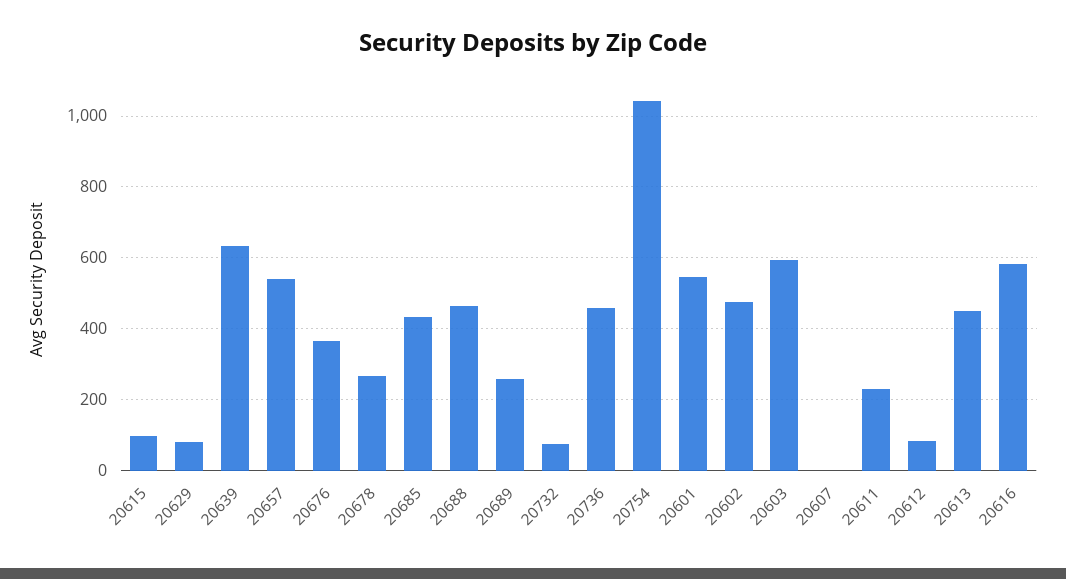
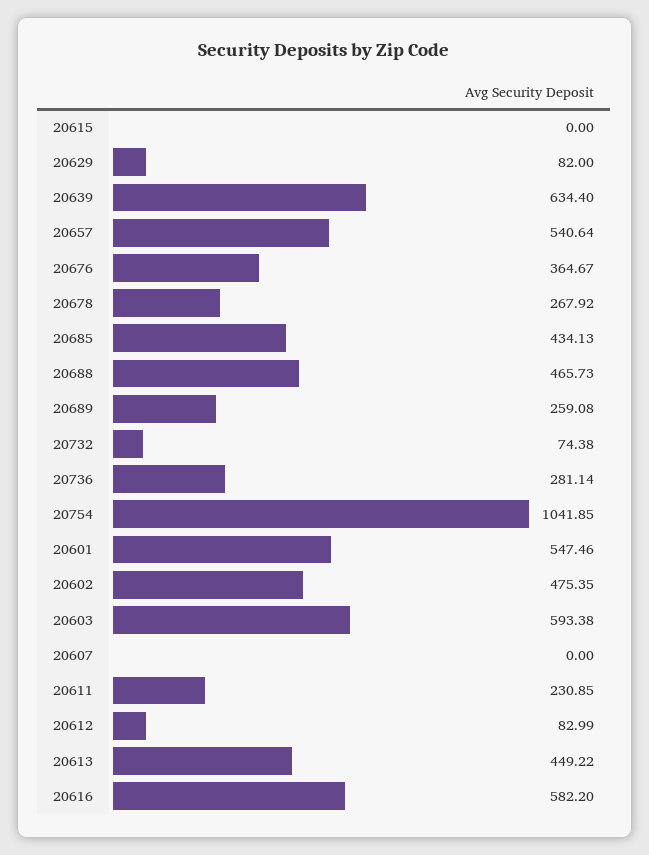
  {
-   "20615": 100,
+   "20615": 0,
    "20629": 82,
    "20639": 634.4,
    "20657": 540.64,
    "20676": 364.67,
    "20678": 267.92,
    "20685": 434.13,
    "20688": 465.73,
    "20689": 259.08,
    "20732": 74.38,
-   "20736": 460,
+   "20736": 281.14,
    "20754": 1041.85,
    "20601": 547.46,
    "20602": 475.35,
    "20603": 593.38,
    "20607": 0,
    "20611": 230.85,
    "20612": 82.99,
    "20613": 449.22,
    "20616": 582.2
  }

